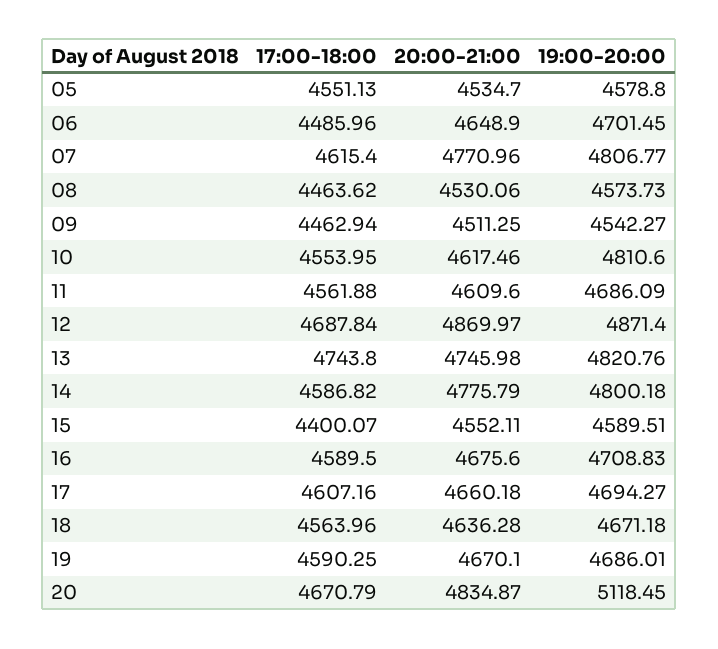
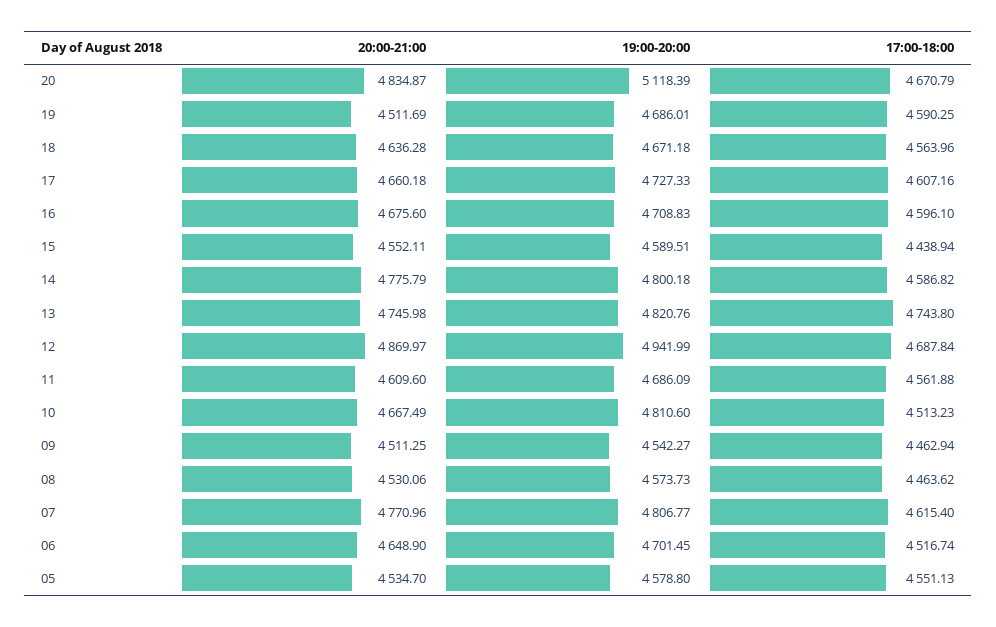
  {
    "17:00-18:00": {
      "05": 4551.13,
-     "06": 4485.96,
+     "06": 4516.74,
      "07": 4615.4,
      "08": 4463.62,
      "09": 4462.94,
-     "10": 4553.95,
+     "10": 4513.23,
      "11": 4561.88,
      "12": 4687.84,
      "13": 4743.8,
      "14": 4586.82,
-     "15": 4400.07,
+     "15": 4438.94,
-     "16": 4589.5,
+     "16": 4596.1,
      "17": 4607.16,
      "18": 4563.96,
      "19": 4590.25,
      "20": 4670.79
    },
    "20:00-21:00": {
      "05": 4534.7,
      "06": 4648.9,
      "07": 4770.96,
      "08": 4530.06,
      "09": 4511.25,
-     "10": 4617.46,
+     "10": 4667.49,
      "11": 4609.6,
      "12": 4869.97,
      "13": 4745.98,
      "14": 4775.79,
      "15": 4552.11,
      "16": 4675.6,
      "17": 4660.18,
      "18": 4636.28,
-     "19": 4670.1,
+     "19": 4511.69,
      "20": 4834.87
    },
    "19:00-20:00": {
      "05": 4578.8,
      "06": 4701.45,
      "07": 4806.77,
      "08": 4573.73,
      "09": 4542.27,
      "10": 4810.6,
      "11": 4686.09,
-     "12": 4871.4,
+     "12": 4941.99,
      "13": 4820.76,
      "14": 4800.18,
      "15": 4589.51,
      "16": 4708.83,
-     "17": 4694.27,
+     "17": 4727.33,
      "18": 4671.18,
      "19": 4686.01,
-     "20": 5118.45
+     "20": 5118.39
    }
  }

